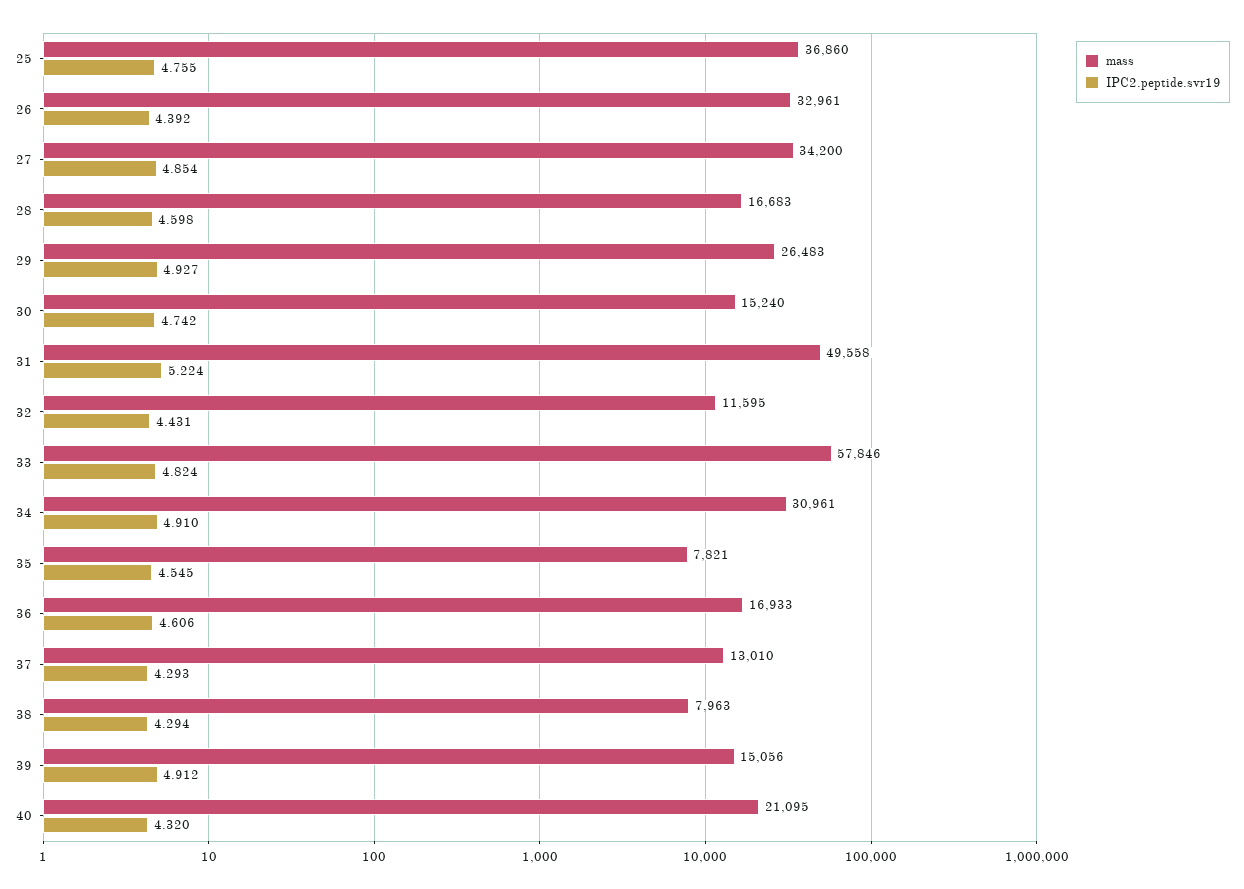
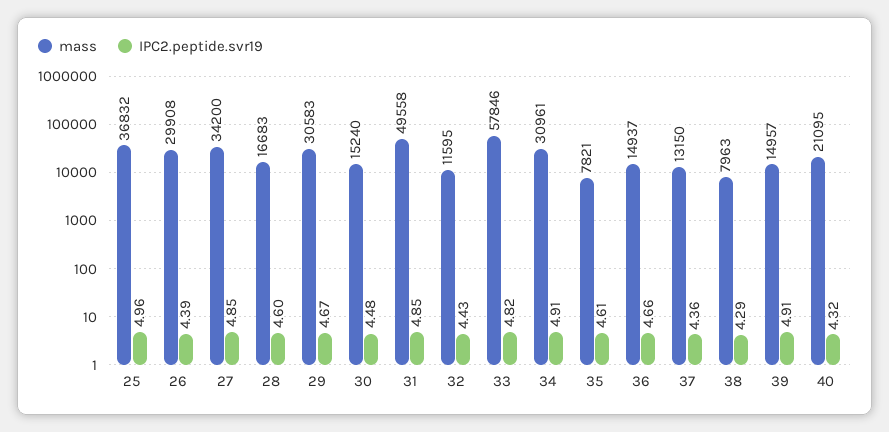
  {
    "mass": {
-     "25": 36860,
+     "25": 36832,
-     "26": 32961,
+     "26": 29908,
      "27": 34200,
      "28": 16683,
-     "29": 26483,
+     "29": 30583,
      "30": 15240,
      "31": 49558,
      "32": 11595,
      "33": 57846,
      "34": 30961,
      "35": 7821,
-     "36": 16933,
+     "36": 14937,
-     "37": 13010,
+     "37": 13150,
      "38": 7963,
-     "39": 15056,
+     "39": 14957,
      "40": 21095
    },
    "IPC2.peptide.svr19": {
-     "25": 4.755,
+     "25": 4.96,
      "26": 4.392,
      "27": 4.854,
      "28": 4.598,
-     "29": 4.927,
+     "29": 4.67,
-     "30": 4.742,
+     "30": 4.48,
-     "31": 5.224,
+     "31": 4.85,
      "32": 4.431,
      "33": 4.824,
      "34": 4.91,
-     "35": 4.545,
+     "35": 4.61,
-     "36": 4.606,
+     "36": 4.66,
-     "37": 4.293,
+     "37": 4.36,
      "38": 4.294,
      "39": 4.912,
      "40": 4.32
    }
  }

